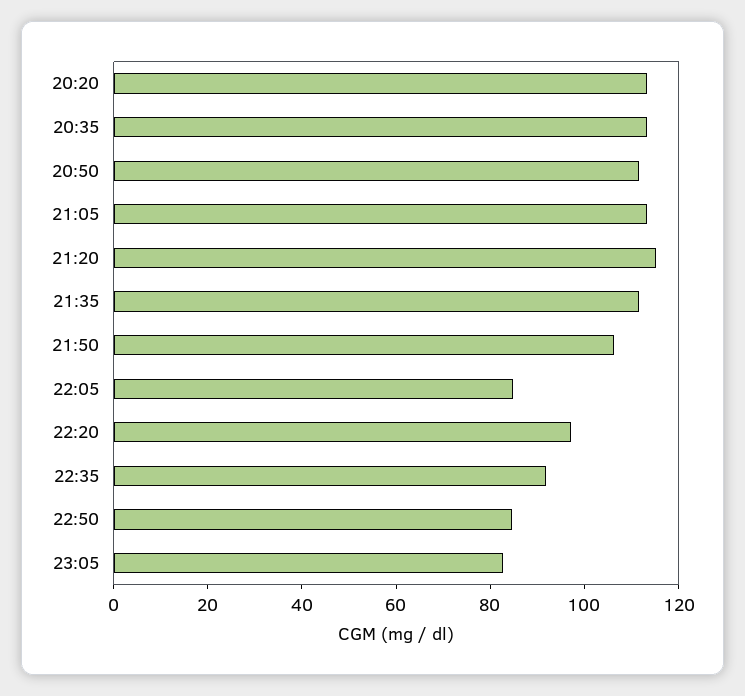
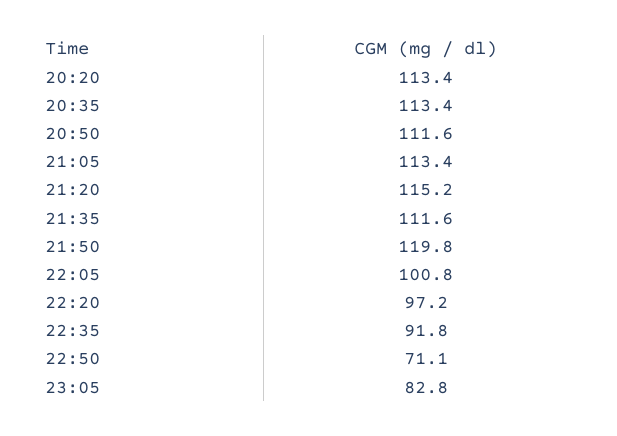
  {
    "20:20": 113.4,
    "20:35": 113.4,
    "20:50": 111.6,
    "21:05": 113.4,
    "21:20": 115.2,
    "21:35": 111.6,
-   "21:50": 105,
+   "21:50": 119.8,
-   "22:05": 85,
+   "22:05": 100.8,
    "22:20": 97.2,
    "22:35": 91.8,
-   "22:50": 85,
+   "22:50": 71.1,
    "23:05": 82.8
  }

